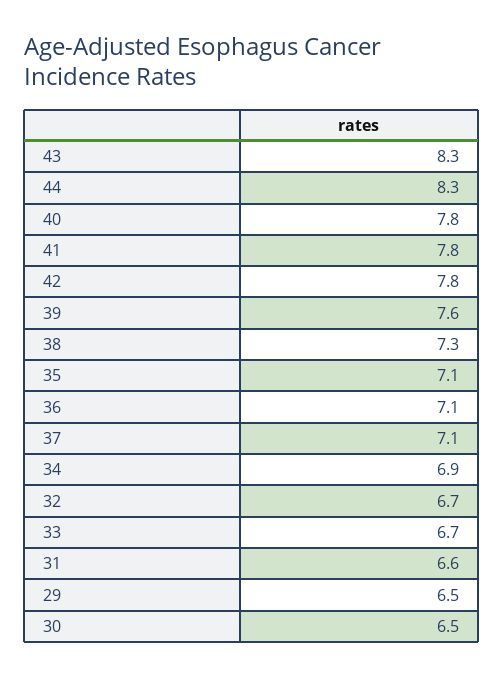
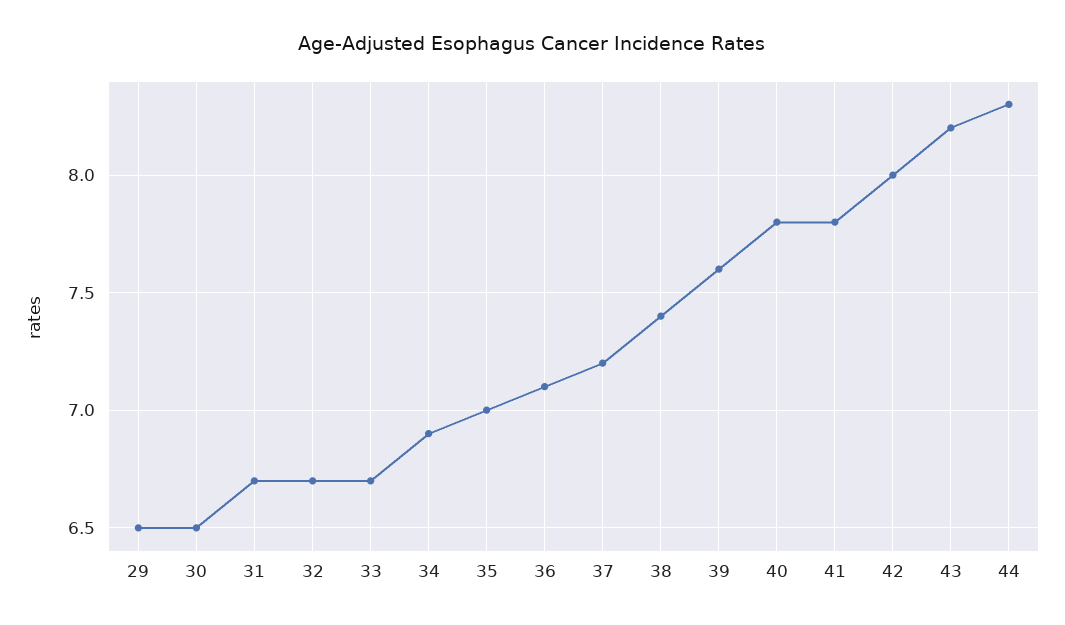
  {
-   "43": 8.3,
+   "43": 8.2,
    "44": 8.3,
    "40": 7.8,
    "41": 7.8,
-   "42": 7.8,
+   "42": 8,
    "39": 7.6,
-   "38": 7.3,
+   "38": 7.4,
-   "35": 7.1,
+   "35": 7,
    "36": 7.1,
-   "37": 7.1,
+   "37": 7.2,
    "34": 6.9,
    "32": 6.7,
    "33": 6.7,
-   "31": 6.6,
+   "31": 6.7,
    "29": 6.5,
    "30": 6.5
  }

